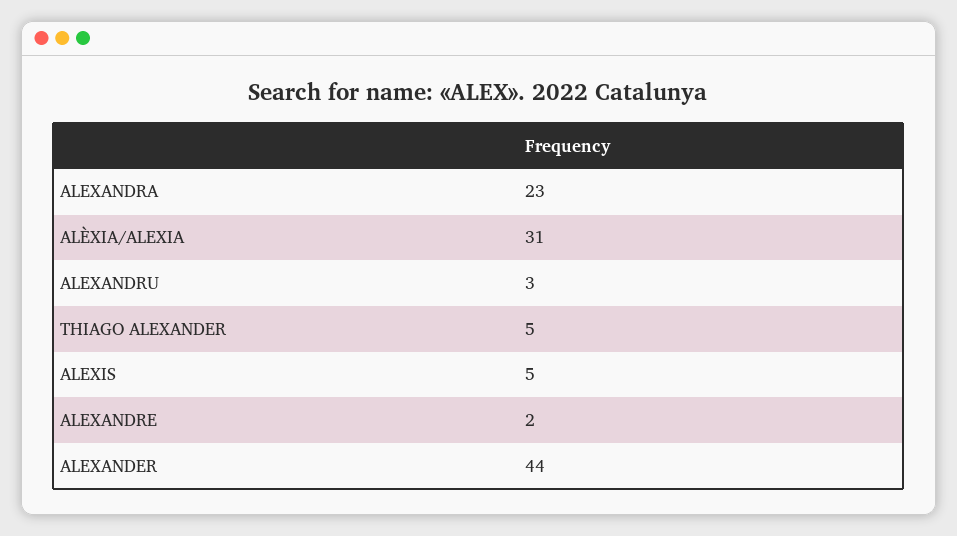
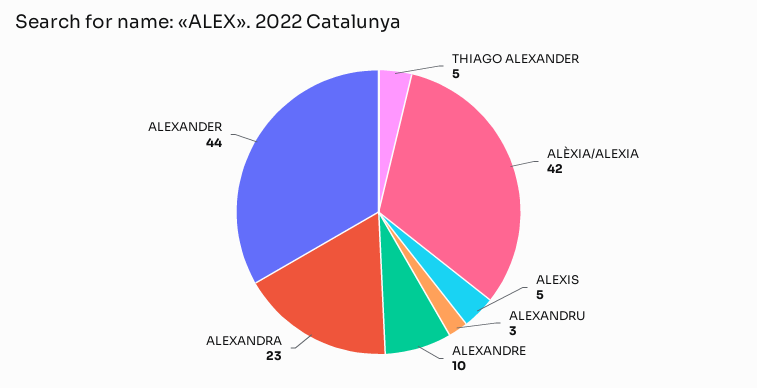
  {
    "ALEXANDRA": 23,
-   "ALÈXIA/ALEXIA": 31,
+   "ALÈXIA/ALEXIA": 42,
    "ALEXANDRU": 3,
    "THIAGO ALEXANDER": 5,
    "ALEXIS": 5,
-   "ALEXANDRE": 2,
+   "ALEXANDRE": 10,
    "ALEXANDER": 44
  }

